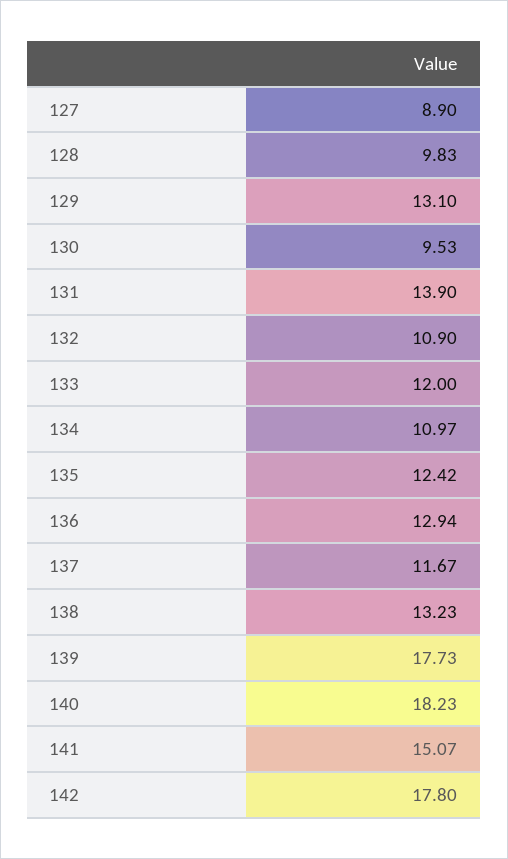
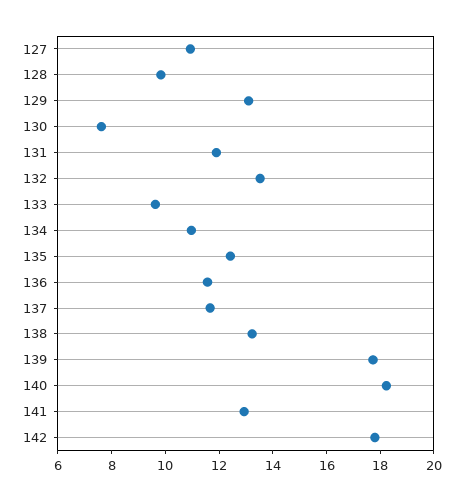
  {
-   "127": 8.9,
+   "127": 11,
    "128": 9.83,
    "129": 13.1,
-   "130": 9.53,
+   "130": 7.5,
-   "131": 13.9,
+   "131": 12,
-   "132": 10.9,
+   "132": 13.5,
-   "133": 12,
+   "133": 9.5,
    "134": 10.97,
    "135": 12.42,
-   "136": 12.94,
+   "136": 11.5,
    "137": 11.67,
    "138": 13.23,
    "139": 17.73,
    "140": 18.23,
-   "141": 15.07,
+   "141": 13,
    "142": 17.8
  }

